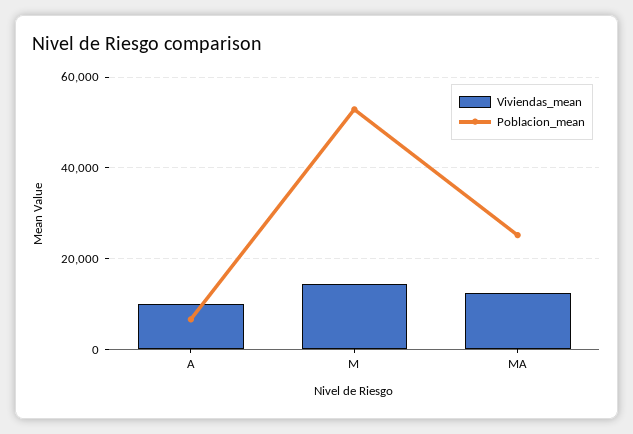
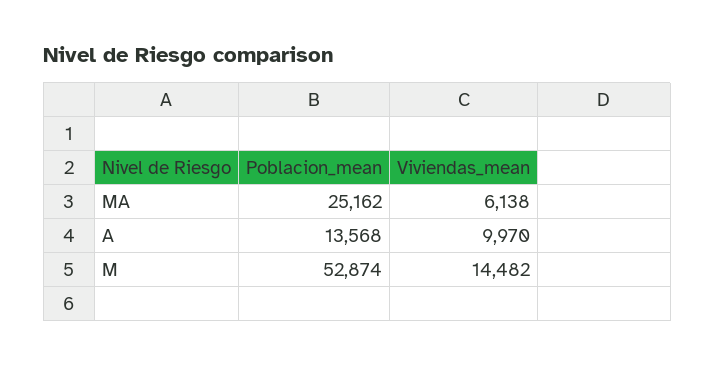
  {
    "Viviendas_mean": {
      "A": 9970,
      "M": 14482,
-     "MA": 12000
+     "MA": 6138
    },
    "Poblacion_mean": {
-     "A": 6000,
+     "A": 13568,
      "M": 52874,
      "MA": 25162
    }
  }

